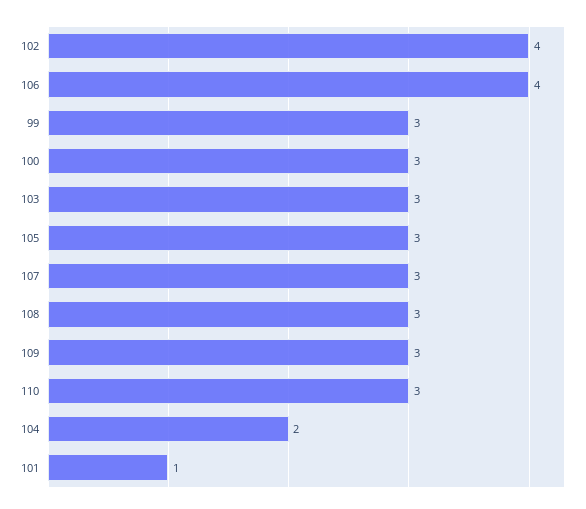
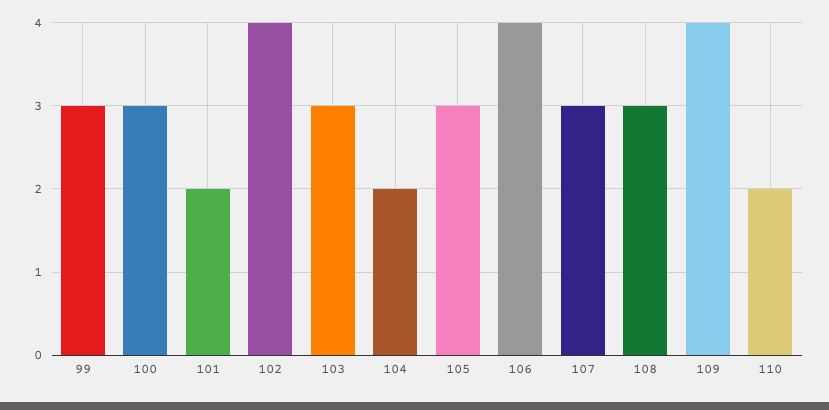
  {
    "102": 4,
    "106": 4,
    "99": 3,
    "100": 3,
    "103": 3,
    "105": 3,
    "107": 3,
    "108": 3,
-   "109": 3,
+   "109": 4,
-   "110": 3,
+   "110": 2,
    "104": 2,
-   "101": 1
+   "101": 2
  }

